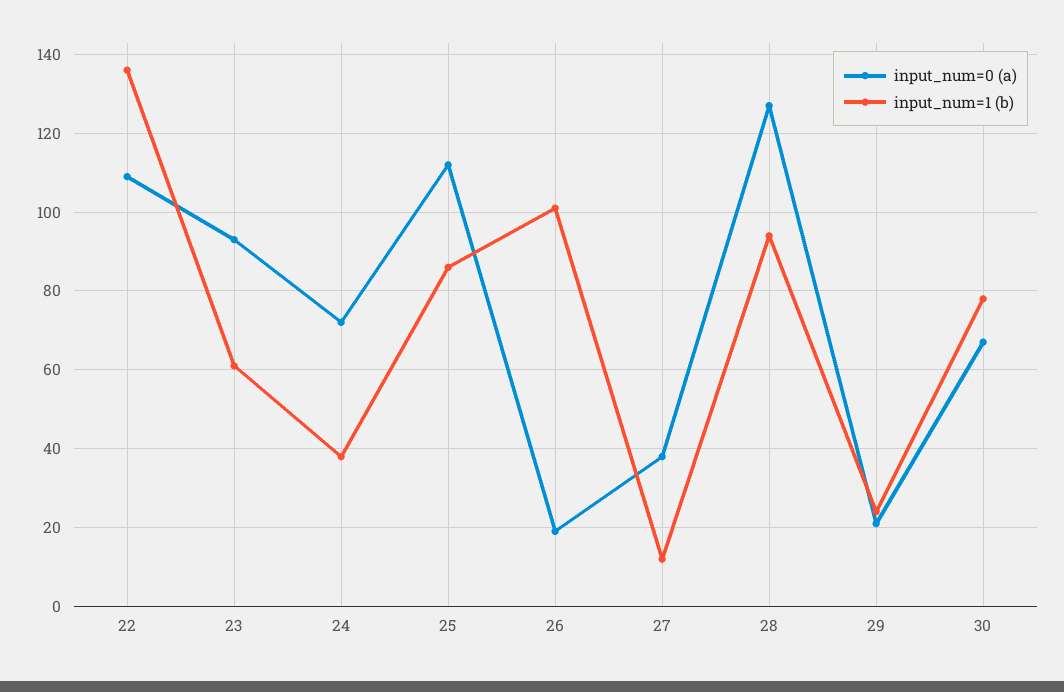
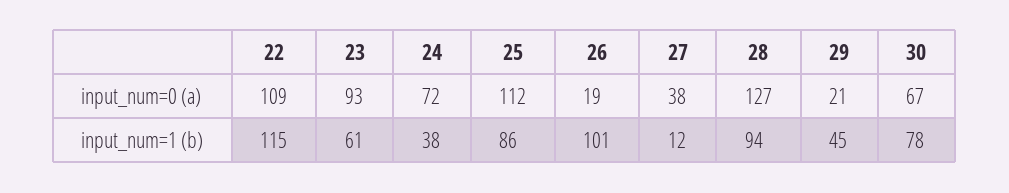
  {
    "input_num=0 (a)": {
      "22": 109,
      "23": 93,
      "24": 72,
      "25": 112,
      "26": 19,
      "27": 38,
      "28": 127,
      "29": 21,
      "30": 67
    },
    "input_num=1 (b)": {
-     "22": 135,
+     "22": 115,
      "23": 61,
      "24": 38,
      "25": 86,
      "26": 101,
      "27": 12,
      "28": 94,
-     "29": 25,
+     "29": 45,
      "30": 78
    }
  }

